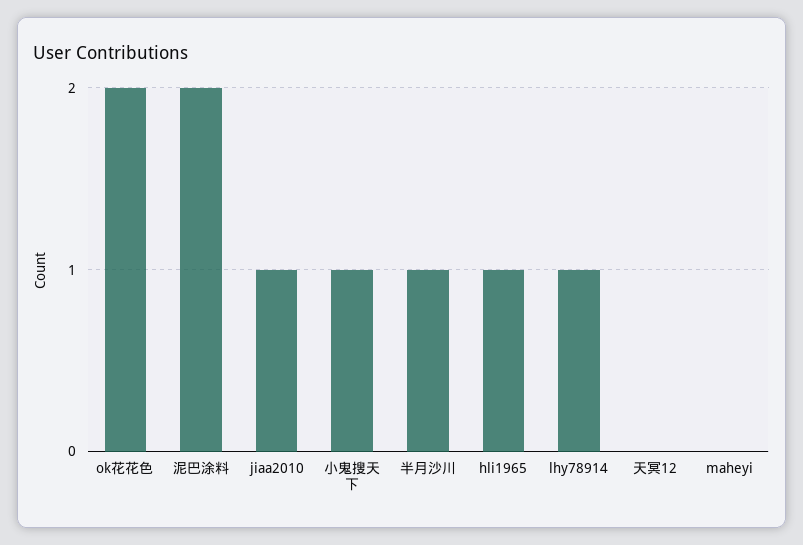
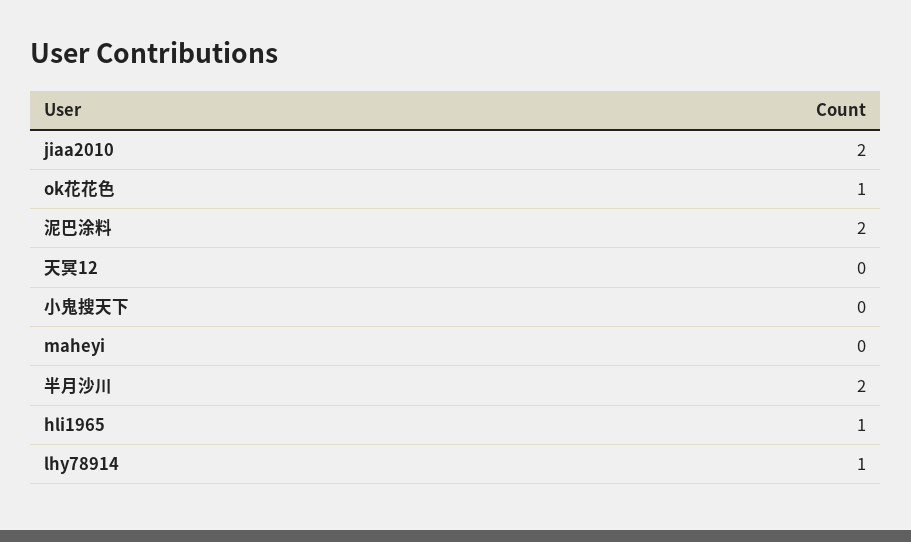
  {
-   "ok花花色": 2,
+   "ok花花色": 1,
    "泥巴涂料": 2,
-   "jiaa2010": 1,
+   "jiaa2010": 2,
-   "小鬼搜天下": 1,
+   "小鬼搜天下": 0,
-   "半月沙川": 1,
+   "半月沙川": 2,
    "hli1965": 1,
    "lhy78914": 1,
    "天冥12": 0,
    "maheyi": 0
  }

